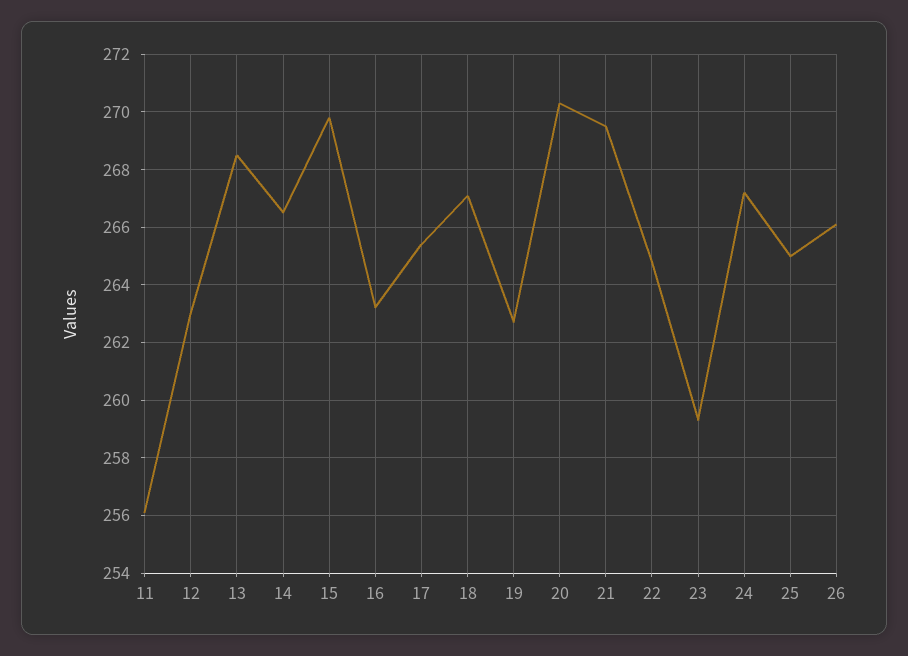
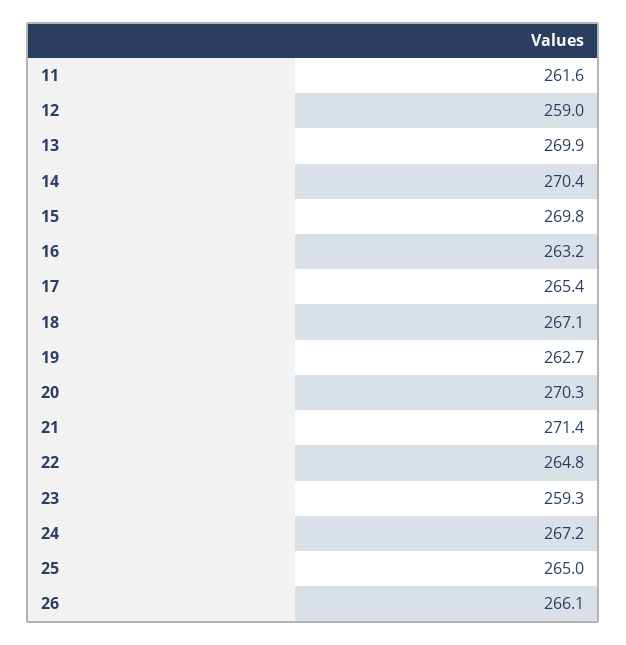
  {
-   "11": 256,
+   "11": 261.6,
-   "12": 263,
+   "12": 259,
-   "13": 268.5,
+   "13": 269.9,
-   "14": 266.5,
+   "14": 270.4,
    "15": 269.8,
    "16": 263.2,
    "17": 265.4,
    "18": 267.1,
    "19": 262.7,
    "20": 270.3,
-   "21": 269.5,
+   "21": 271.4,
    "22": 264.8,
    "23": 259.3,
    "24": 267.2,
    "25": 265,
    "26": 266.1
  }

